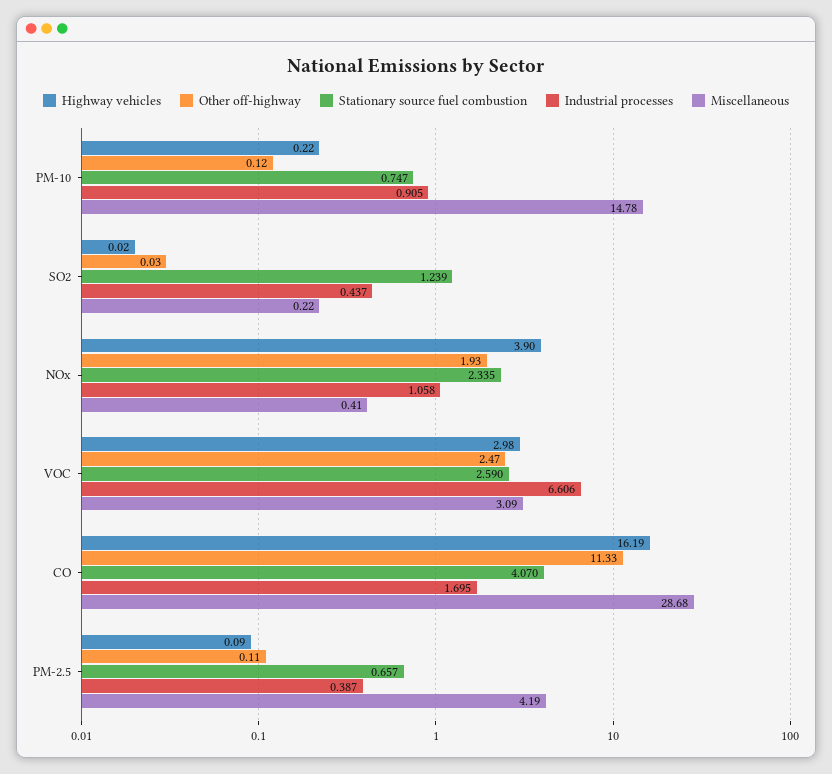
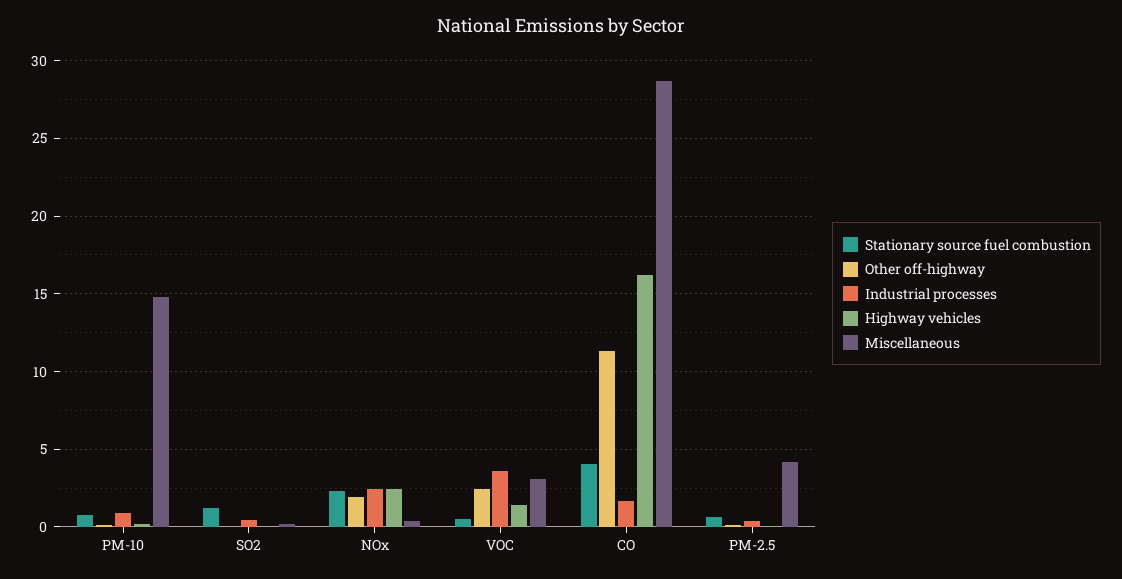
  {
    "Highway vehicles": {
      "PM-10": 0.22,
      "SO2": 0.02,
-     "NOx": 3.9,
+     "NOx": 2.5,
-     "VOC": 2.98,
+     "VOC": 1.5,
      "CO": 16.19,
      "PM-2.5": 0.09
    },
    "Other off-highway": {
      "PM-10": 0.12,
      "SO2": 0.03,
      "NOx": 1.93,
      "VOC": 2.47,
      "CO": 11.33,
      "PM-2.5": 0.11
    },
    "Stationary source fuel combustion": {
      "PM-10": 0.747,
      "SO2": 1.239,
      "NOx": 2.335,
-     "VOC": 2.59,
+     "VOC": 0.5,
      "CO": 4.07,
      "PM-2.5": 0.657
    },
    "Industrial processes": {
      "PM-10": 0.905,
      "SO2": 0.437,
-     "NOx": 1.058,
+     "NOx": 2.5,
-     "VOC": 6.606,
+     "VOC": 3.5,
      "CO": 1.695,
      "PM-2.5": 0.387
    },
    "Miscellaneous": {
      "PM-10": 14.78,
      "SO2": 0.22,
      "NOx": 0.41,
      "VOC": 3.09,
      "CO": 28.68,
      "PM-2.5": 4.19
    }
  }

